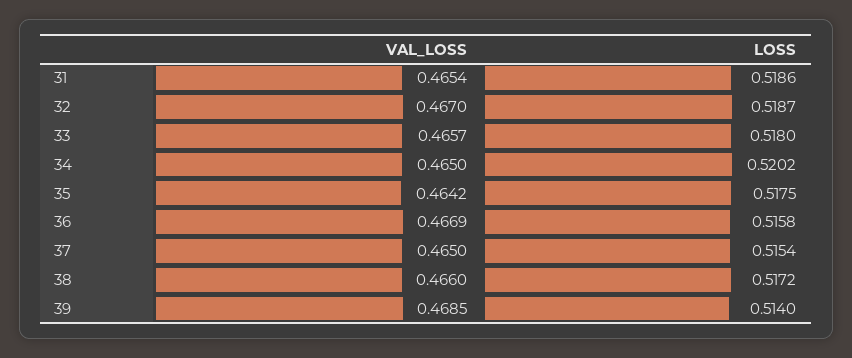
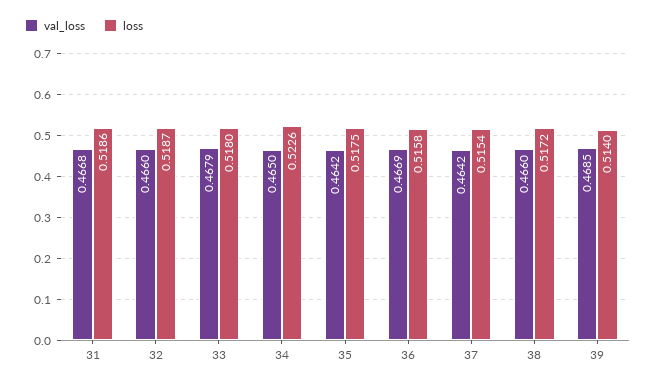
  {
    "VAL_LOSS": {
-     "31": 0.4654,
+     "31": 0.4668,
-     "32": 0.467,
+     "32": 0.466,
-     "33": 0.4657,
+     "33": 0.4679,
      "34": 0.465,
      "35": 0.4642,
      "36": 0.4669,
-     "37": 0.465,
+     "37": 0.4642,
      "38": 0.466,
      "39": 0.4685
    },
    "LOSS": {
      "31": 0.5186,
      "32": 0.5187,
      "33": 0.518,
-     "34": 0.5202,
+     "34": 0.5226,
      "35": 0.5175,
      "36": 0.5158,
      "37": 0.5154,
      "38": 0.5172,
      "39": 0.514
    }
  }

